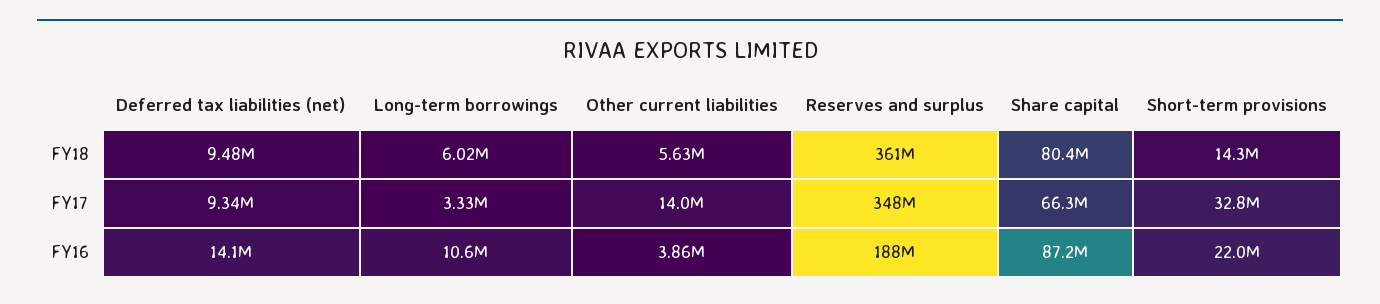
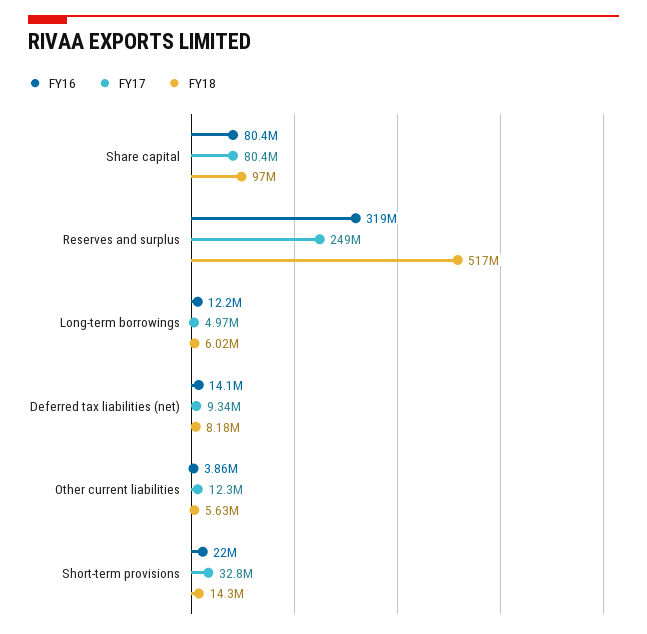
  {
    "FY18": {
-     "Deferred tax liabilities (net)": 9480000,
+     "Deferred tax liabilities (net)": 8180000,
      "Long-term borrowings": 6020000,
      "Other current liabilities": 5630000,
-     "Reserves and surplus": 361000000,
+     "Reserves and surplus": 517000000,
-     "Share capital": 80400000,
+     "Share capital": 97000000,
      "Short-term provisions": 14300000
    },
    "FY17": {
      "Deferred tax liabilities (net)": 9340000,
-     "Long-term borrowings": 3330000,
+     "Long-term borrowings": 4970000,
-     "Other current liabilities": 14000000,
+     "Other current liabilities": 12300000,
-     "Reserves and surplus": 348000000,
+     "Reserves and surplus": 249000000,
-     "Share capital": 66300000,
+     "Share capital": 80400000,
      "Short-term provisions": 32800000
    },
    "FY16": {
      "Deferred tax liabilities (net)": 14100000,
-     "Long-term borrowings": 10600000,
+     "Long-term borrowings": 12200000,
      "Other current liabilities": 3860000,
-     "Reserves and surplus": 188000000,
+     "Reserves and surplus": 319000000,
-     "Share capital": 87200000,
+     "Share capital": 80400000,
      "Short-term provisions": 22000000
    }
  }

